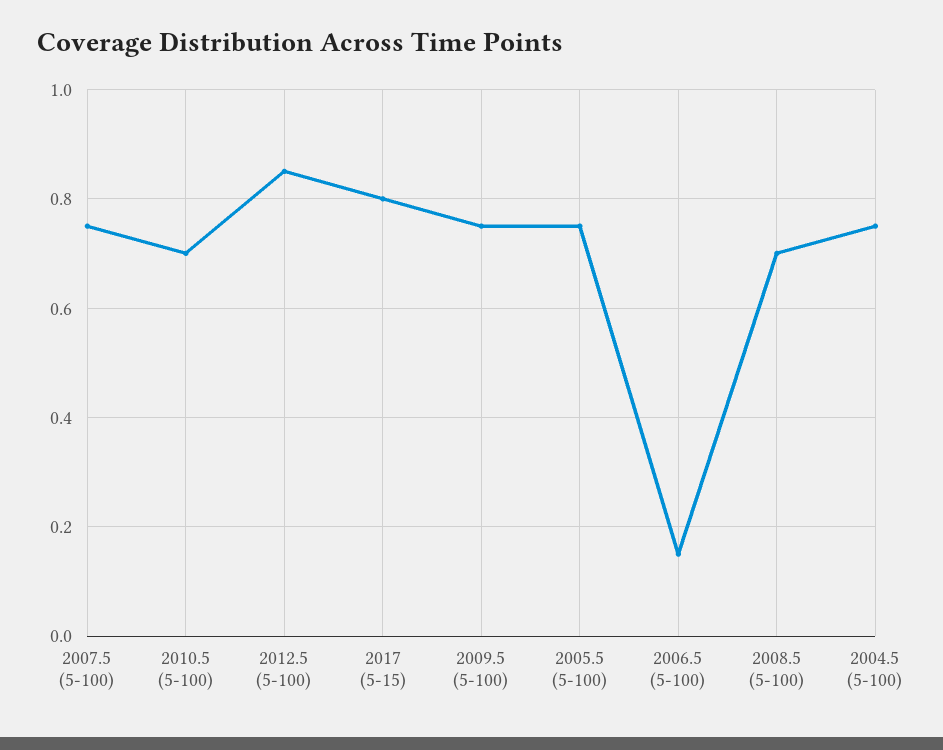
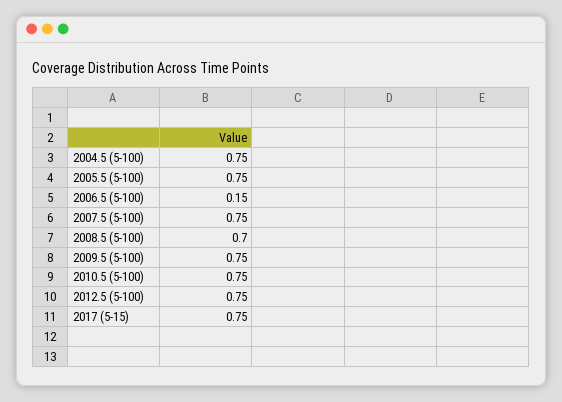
  {
    "2007.5 (5-100)": 0.75,
-   "2010.5 (5-100)": 0.7,
+   "2010.5 (5-100)": 0.75,
-   "2012.5 (5-100)": 0.85,
+   "2012.5 (5-100)": 0.75,
-   "2017 (5-15)": 0.8,
+   "2017 (5-15)": 0.75,
    "2009.5 (5-100)": 0.75,
    "2005.5 (5-100)": 0.75,
    "2006.5 (5-100)": 0.15,
    "2008.5 (5-100)": 0.7,
    "2004.5 (5-100)": 0.75
  }

